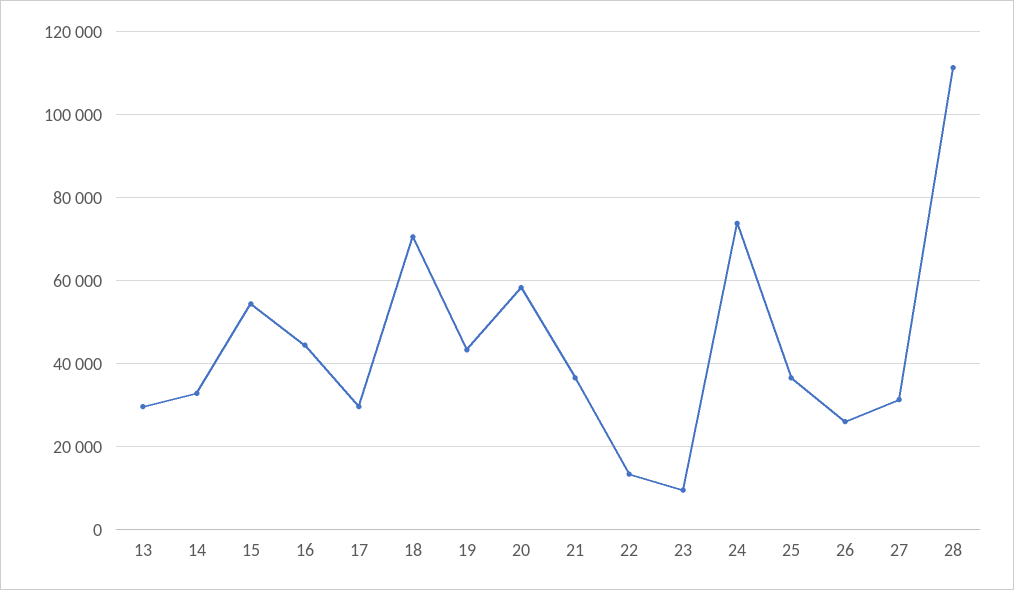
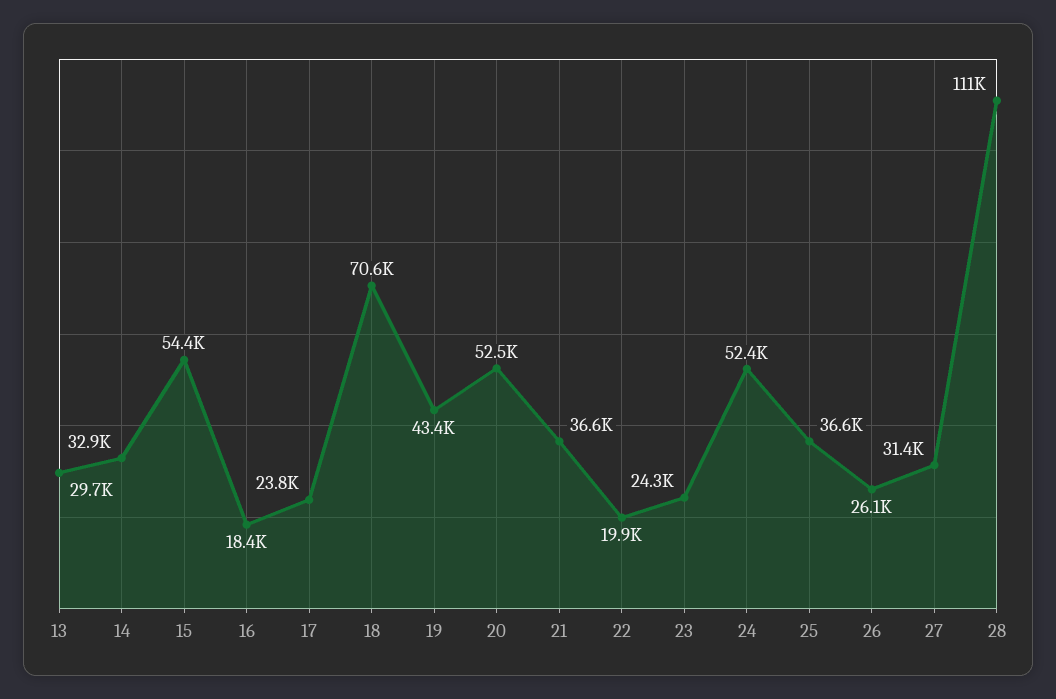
  {
    "13": 29700,
    "14": 32900,
    "15": 54400,
-   "16": 44000,
+   "16": 18400,
-   "17": 30000,
+   "17": 23800,
    "18": 70600,
    "19": 43400,
-   "20": 58000,
+   "20": 52500,
    "21": 36600,
-   "22": 14000,
+   "22": 19900,
-   "23": 10000,
+   "23": 24300,
-   "24": 74000,
+   "24": 52400,
    "25": 36600,
    "26": 26100,
    "27": 31400,
    "28": 111000
  }

